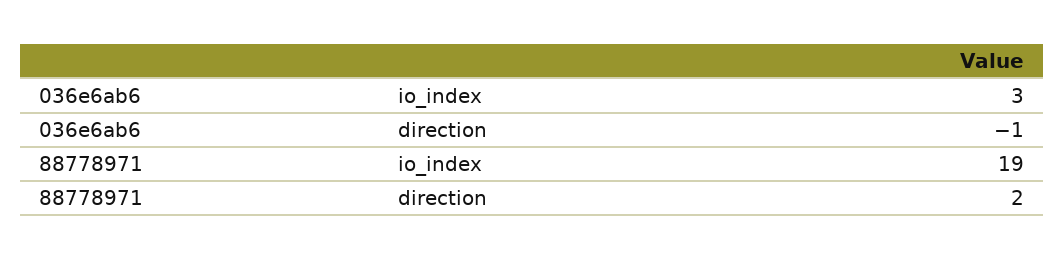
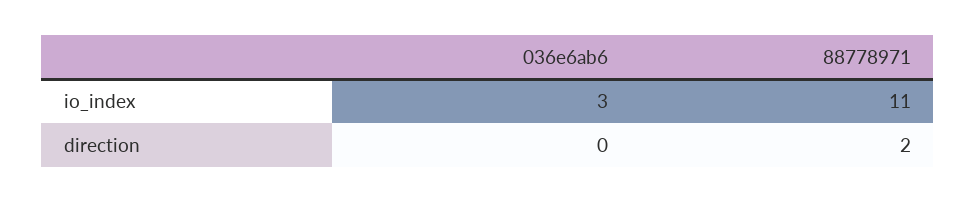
  {
    "036e6ab6": {
      "io_index": 3,
-     "direction": -1
+     "direction": 0
    },
    "88778971": {
-     "io_index": 19,
+     "io_index": 11,
      "direction": 2
    }
  }

